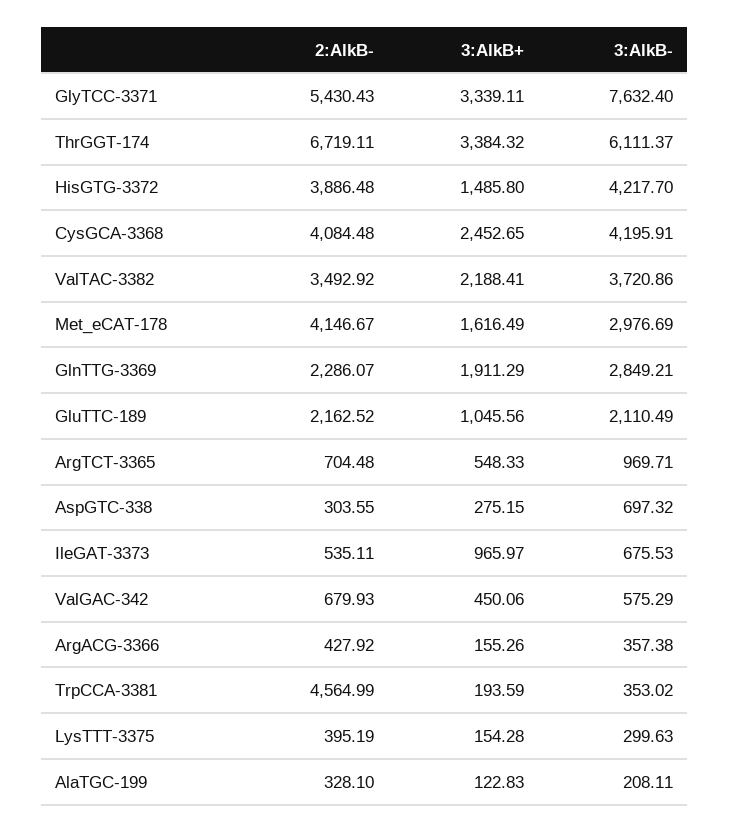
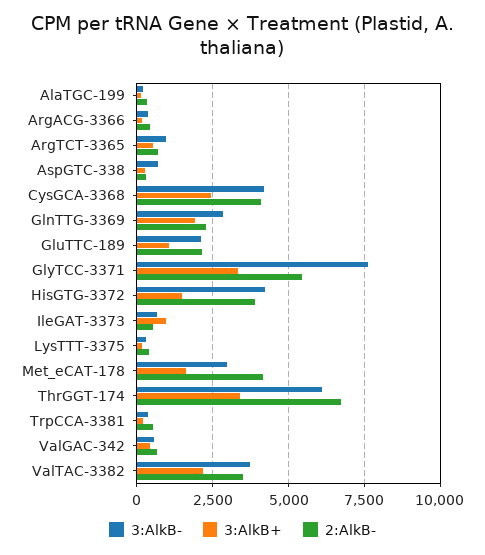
  {
    "2:AlkB-": {
      "GlyTCC-3371": 5430.43,
      "ThrGGT-174": 6719.11,
      "HisGTG-3372": 3886.48,
      "CysGCA-3368": 4084.48,
      "ValTAC-3382": 3492.92,
      "Met_eCAT-178": 4146.67,
      "GlnTTG-3369": 2286.07,
      "GluTTC-189": 2162.52,
      "ArgTCT-3365": 704.48,
      "AspGTC-338": 303.55,
      "IleGAT-3373": 535.11,
      "ValGAC-342": 679.93,
      "ArgACG-3366": 427.92,
-     "TrpCCA-3381": 4564.99,
+     "TrpCCA-3381": 500,
      "LysTTT-3375": 395.19,
      "AlaTGC-199": 328.1
    },
    "3:AlkB+": {
      "GlyTCC-3371": 3339.11,
      "ThrGGT-174": 3384.32,
      "HisGTG-3372": 1485.8,
      "CysGCA-3368": 2452.65,
      "ValTAC-3382": 2188.41,
      "Met_eCAT-178": 1616.49,
      "GlnTTG-3369": 1911.29,
      "GluTTC-189": 1045.56,
      "ArgTCT-3365": 548.33,
      "AspGTC-338": 275.15,
      "IleGAT-3373": 965.97,
      "ValGAC-342": 450.06,
      "ArgACG-3366": 155.26,
      "TrpCCA-3381": 193.59,
      "LysTTT-3375": 154.28,
      "AlaTGC-199": 122.83
    },
    "3:AlkB-": {
      "GlyTCC-3371": 7632.4,
      "ThrGGT-174": 6111.37,
      "HisGTG-3372": 4217.7,
      "CysGCA-3368": 4195.91,
      "ValTAC-3382": 3720.86,
      "Met_eCAT-178": 2976.69,
      "GlnTTG-3369": 2849.21,
      "GluTTC-189": 2110.49,
      "ArgTCT-3365": 969.71,
      "AspGTC-338": 697.32,
      "IleGAT-3373": 675.53,
      "ValGAC-342": 575.29,
      "ArgACG-3366": 357.38,
      "TrpCCA-3381": 353.02,
      "LysTTT-3375": 299.63,
      "AlaTGC-199": 208.11
    }
  }

